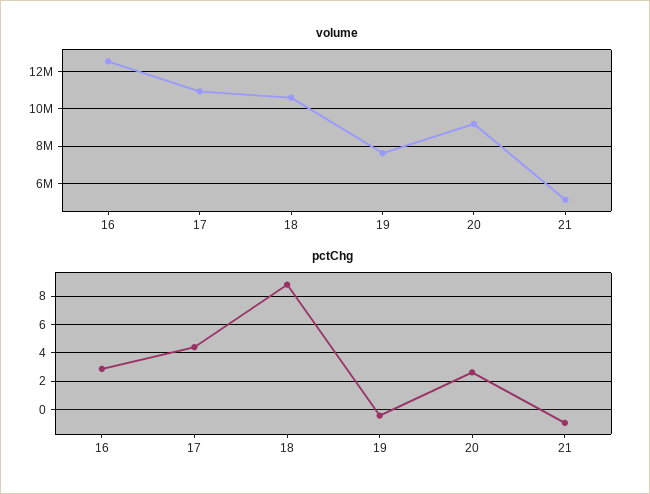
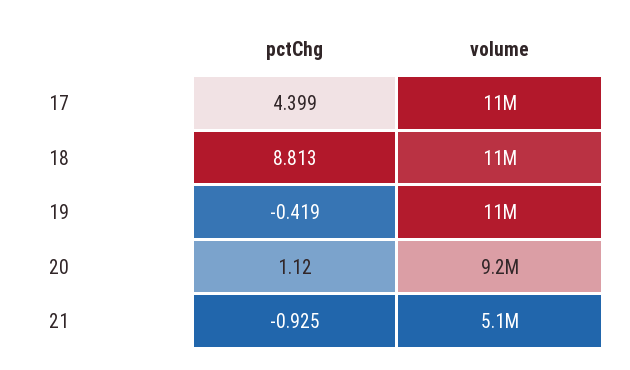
  {
    "volume": {
-     "16": 12500000,
      "17": 11000000,
      "18": 11000000,
-     "19": 7500000,
+     "19": 11000000,
      "20": 9200000,
      "21": 5100000
    },
    "pctChg": {
-     "16": 3,
      "17": 4.399,
      "18": 8.813,
      "19": -0.419,
-     "20": 2.5,
+     "20": 1.12,
      "21": -0.925
    }
  }

